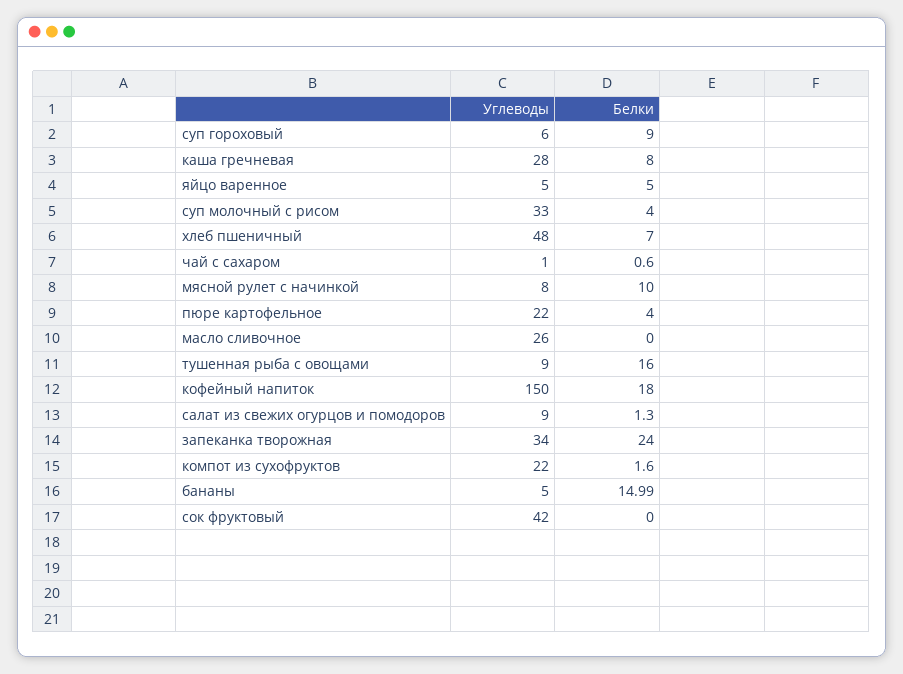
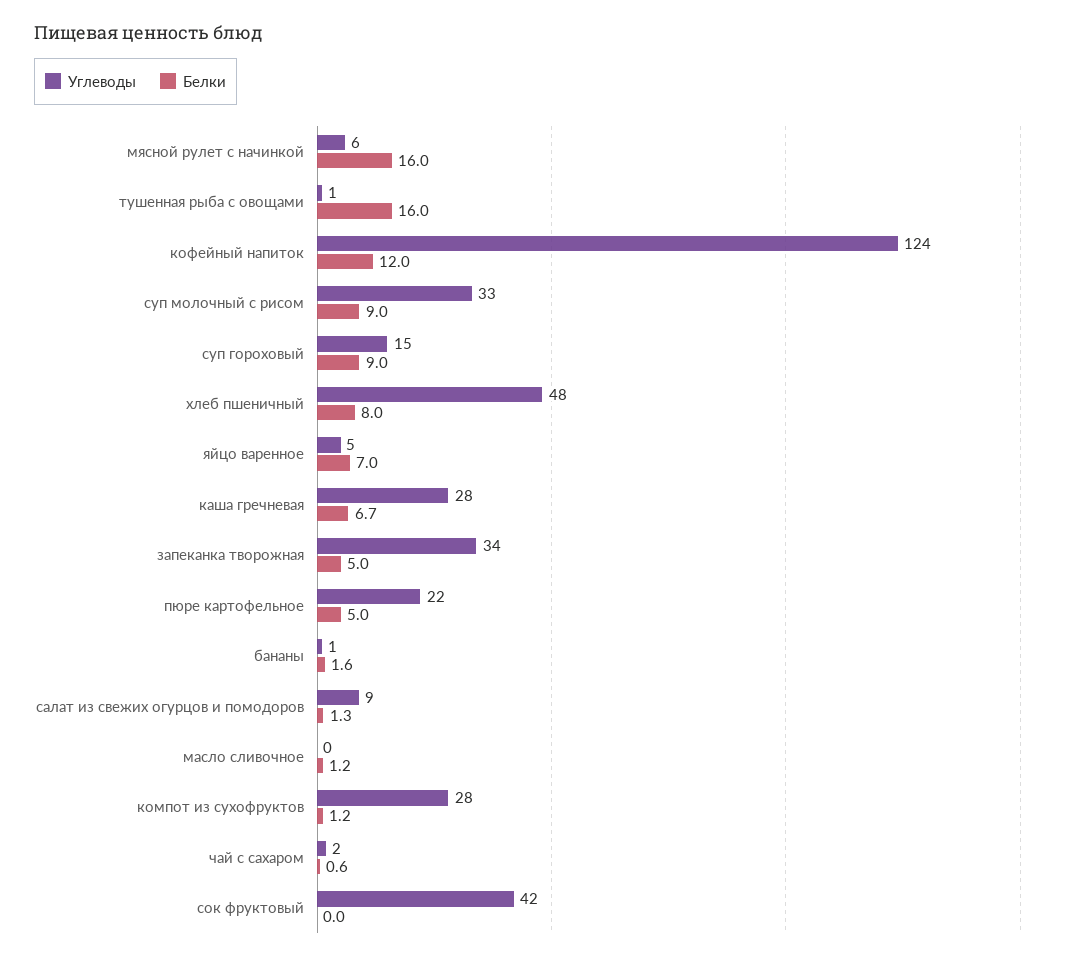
  {
    "Углеводы": {
-     "суп гороховый": 6,
+     "суп гороховый": 15,
      "каша гречневая": 28,
      "яйцо варенное": 5,
      "суп молочный с рисом": 33,
      "хлеб пшеничный": 48,
-     "чай с сахаром": 1,
+     "чай с сахаром": 2,
-     "мясной рулет с начинкой": 8,
+     "мясной рулет с начинкой": 6,
      "пюре картофельное": 22,
-     "масло сливочное": 26,
+     "масло сливочное": 0,
-     "тушенная рыба с овощами": 9,
+     "тушенная рыба с овощами": 1,
-     "кофейный напиток": 150,
+     "кофейный напиток": 124,
      "салат из свежих огурцов и помодоров": 9,
      "запеканка творожная": 34,
-     "компот из сухофруктов": 22,
+     "компот из сухофруктов": 28,
-     "бананы": 5,
+     "бананы": 1,
      "сок фруктовый": 42
    },
    "Белки": {
      "суп гороховый": 9,
-     "каша гречневая": 8,
+     "каша гречневая": 6.7,
-     "яйцо варенное": 5,
+     "яйцо варенное": 7,
-     "суп молочный с рисом": 4,
+     "суп молочный с рисом": 9,
-     "хлеб пшеничный": 7,
+     "хлеб пшеничный": 8,
      "чай с сахаром": 0.6,
-     "мясной рулет с начинкой": 10,
+     "мясной рулет с начинкой": 16,
-     "пюре картофельное": 4,
+     "пюре картофельное": 5,
-     "масло сливочное": 0,
+     "масло сливочное": 1.2,
      "тушенная рыба с овощами": 16,
-     "кофейный напиток": 18,
+     "кофейный напиток": 12,
      "салат из свежих огурцов и помодоров": 1.3,
-     "запеканка творожная": 24,
+     "запеканка творожная": 5,
-     "компот из сухофруктов": 1.6,
+     "компот из сухофруктов": 1.2,
-     "бананы": 14.99,
+     "бананы": 1.6,
      "сок фруктовый": 0
    }
  }

